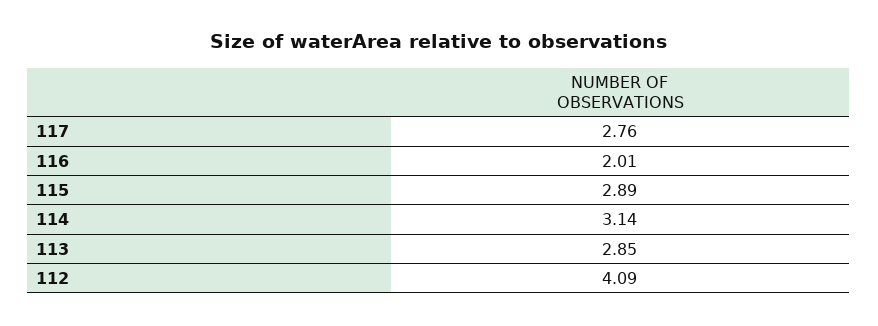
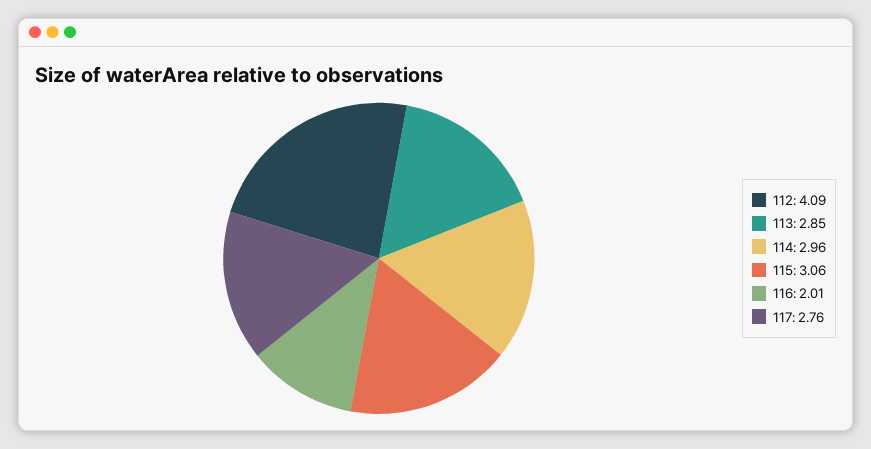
  {
    "117": 2.76,
    "116": 2.01,
-   "115": 2.89,
+   "115": 3.06,
-   "114": 3.14,
+   "114": 2.96,
    "113": 2.85,
    "112": 4.09
  }

